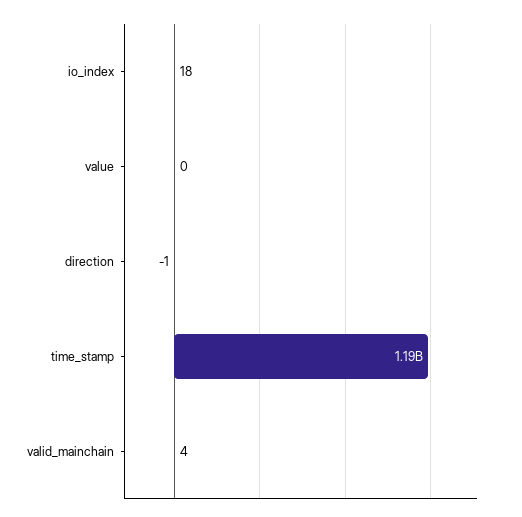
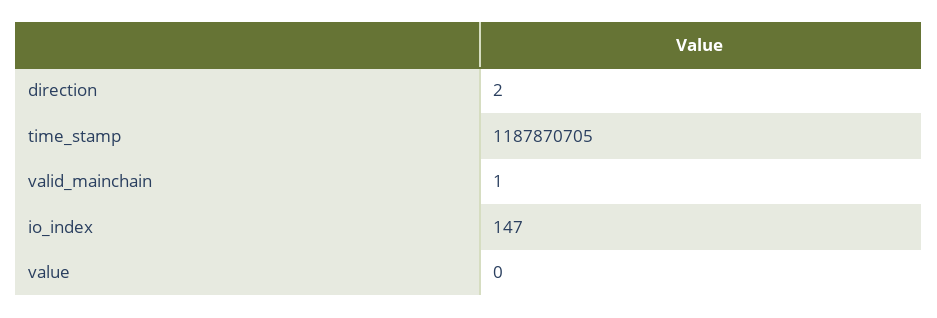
  {
-   "io_index": 18,
+   "io_index": 147,
    "value": 0,
-   "direction": -1,
+   "direction": 2,
    "time_stamp": 1187870705,
-   "valid_mainchain": 4
+   "valid_mainchain": 1
  }

